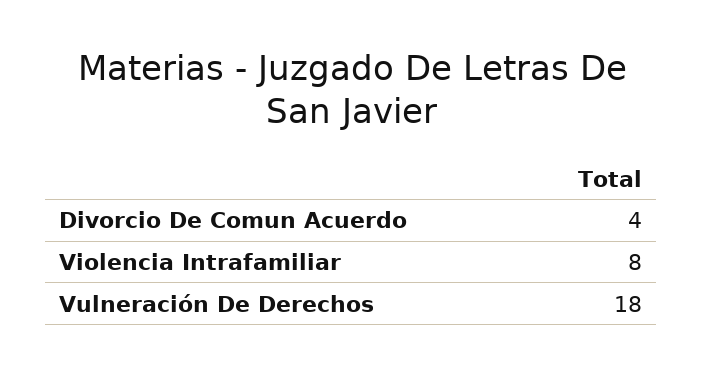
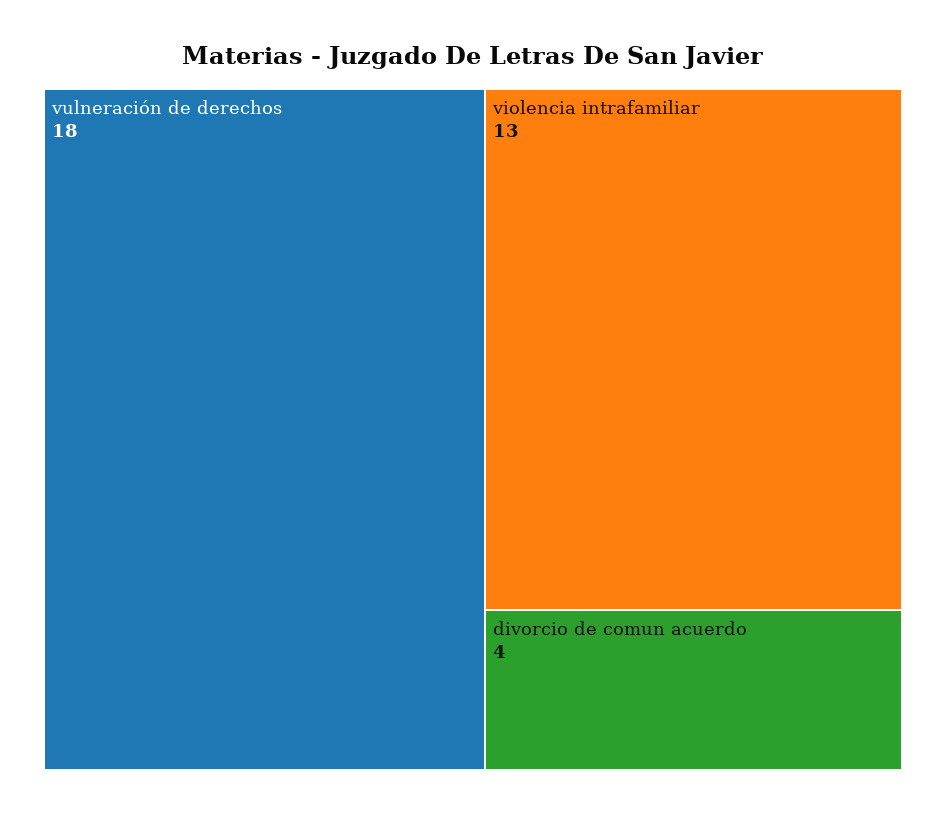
  {
    "Divorcio De Comun Acuerdo": 4,
-   "Violencia Intrafamiliar": 8,
+   "Violencia Intrafamiliar": 13,
    "Vulneración De Derechos": 18
  }

